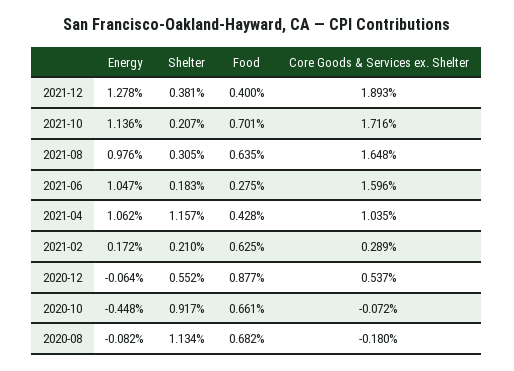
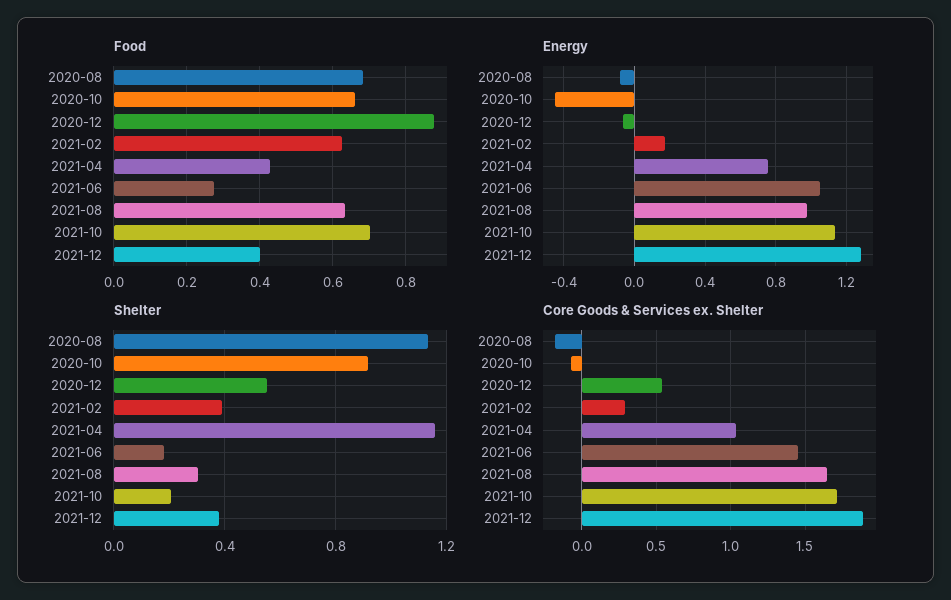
  {
    "Energy": {
      "2021-12": 1.278,
      "2021-10": 1.136,
      "2021-08": 0.976,
      "2021-06": 1.047,
-     "2021-04": 1.062,
+     "2021-04": 0.75,
      "2021-02": 0.172,
      "2020-12": -0.064,
      "2020-10": -0.448,
      "2020-08": -0.082
    },
    "Shelter": {
      "2021-12": 0.381,
      "2021-10": 0.207,
      "2021-08": 0.305,
      "2021-06": 0.183,
      "2021-04": 1.157,
-     "2021-02": 0.21,
+     "2021-02": 0.4,
      "2020-12": 0.552,
      "2020-10": 0.917,
      "2020-08": 1.134
    },
    "Food": {
      "2021-12": 0.4,
      "2021-10": 0.701,
      "2021-08": 0.635,
      "2021-06": 0.275,
      "2021-04": 0.428,
      "2021-02": 0.625,
      "2020-12": 0.877,
      "2020-10": 0.661,
      "2020-08": 0.682
    },
    "Core Goods & Services ex. Shelter": {
      "2021-12": 1.893,
      "2021-10": 1.716,
      "2021-08": 1.648,
-     "2021-06": 1.596,
+     "2021-06": 1.45,
      "2021-04": 1.035,
      "2021-02": 0.289,
      "2020-12": 0.537,
      "2020-10": -0.072,
      "2020-08": -0.18
    }
  }

